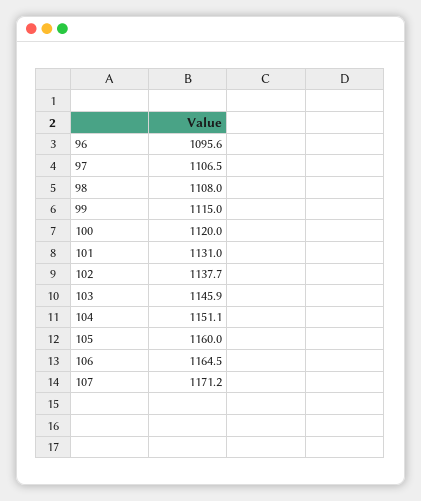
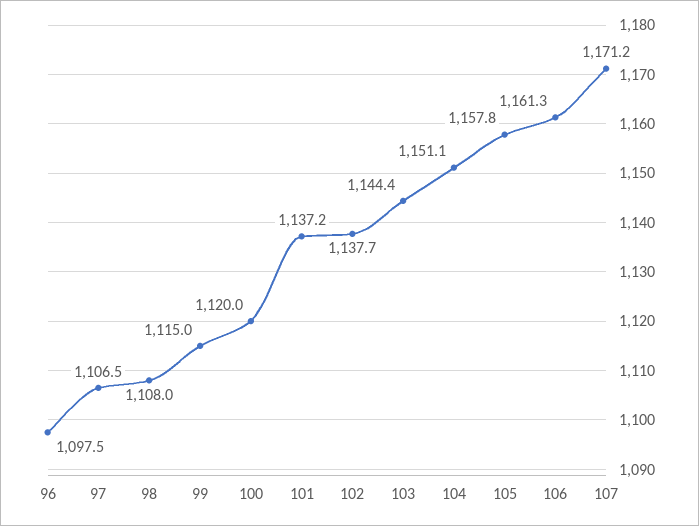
  {
-   "96": 1095.6,
+   "96": 1097.5,
    "97": 1106.5,
    "98": 1108,
    "99": 1115,
    "100": 1120,
-   "101": 1131,
+   "101": 1137.2,
    "102": 1137.7,
-   "103": 1145.9,
+   "103": 1144.4,
    "104": 1151.1,
-   "105": 1160,
+   "105": 1157.8,
-   "106": 1164.5,
+   "106": 1161.3,
    "107": 1171.2
  }

